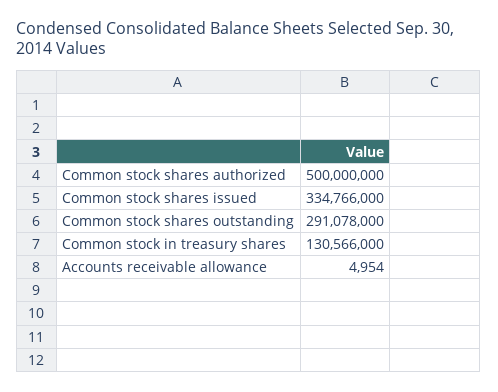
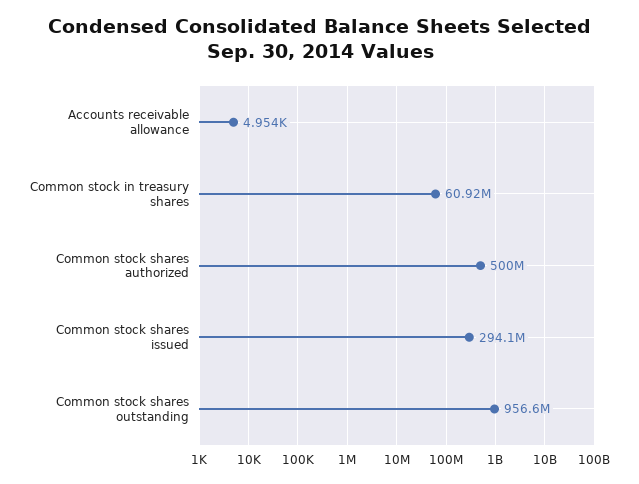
  {
    "Common stock shares authorized": 500000000,
-   "Common stock shares issued": 334766000,
+   "Common stock shares issued": 294100000,
-   "Common stock shares outstanding": 291078000,
+   "Common stock shares outstanding": 956600000,
-   "Common stock in treasury shares": 130566000,
+   "Common stock in treasury shares": 60920000,
    "Accounts receivable allowance": 4954
  }

